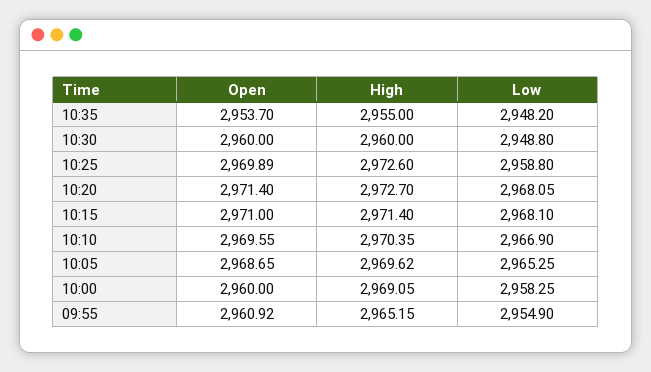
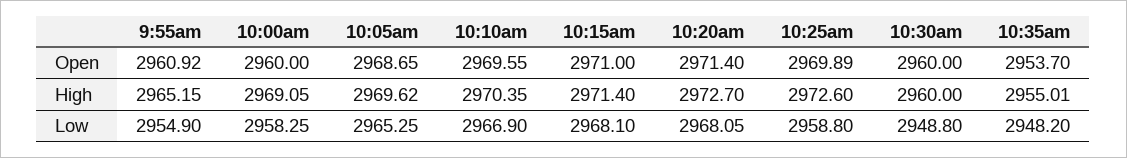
  {
    "Open": {
      "10:35": 2953.7,
      "10:30": 2960,
      "10:25": 2969.89,
      "10:20": 2971.4,
      "10:15": 2971,
      "10:10": 2969.55,
      "10:05": 2968.65,
      "10:00": 2960,
      "09:55": 2960.92
    },
    "High": {
-     "10:35": 2955,
+     "10:35": 2955.01,
      "10:30": 2960,
      "10:25": 2972.6,
      "10:20": 2972.7,
      "10:15": 2971.4,
      "10:10": 2970.35,
      "10:05": 2969.62,
      "10:00": 2969.05,
      "09:55": 2965.15
    },
    "Low": {
      "10:35": 2948.2,
      "10:30": 2948.8,
      "10:25": 2958.8,
      "10:20": 2968.05,
      "10:15": 2968.1,
      "10:10": 2966.9,
      "10:05": 2965.25,
      "10:00": 2958.25,
      "09:55": 2954.9
    }
  }

